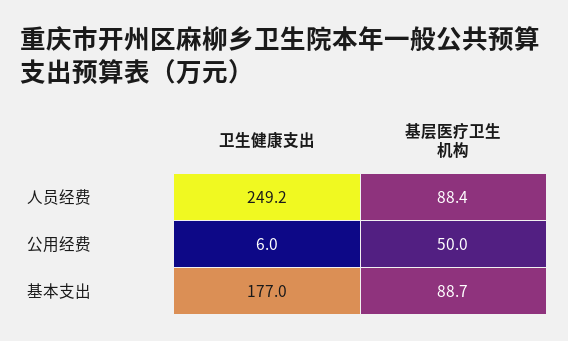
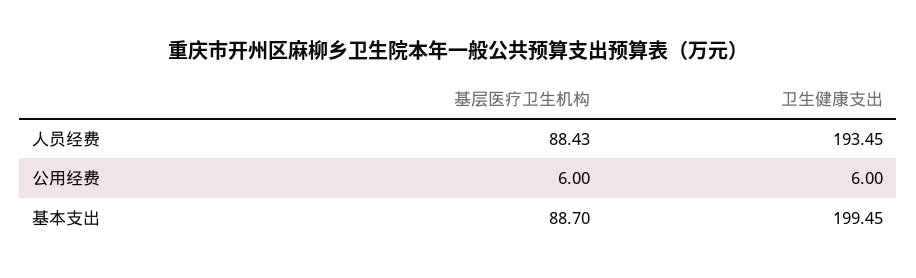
  {
    "卫生健康支出": {
-     "人员经费": 249.2,
+     "人员经费": 193.45,
      "公用经费": 6,
-     "基本支出": 177
+     "基本支出": 199.45
    },
    "基层医疗卫生机构": {
      "人员经费": 88.43,
-     "公用经费": 50,
+     "公用经费": 6,
      "基本支出": 88.7
    }
  }

